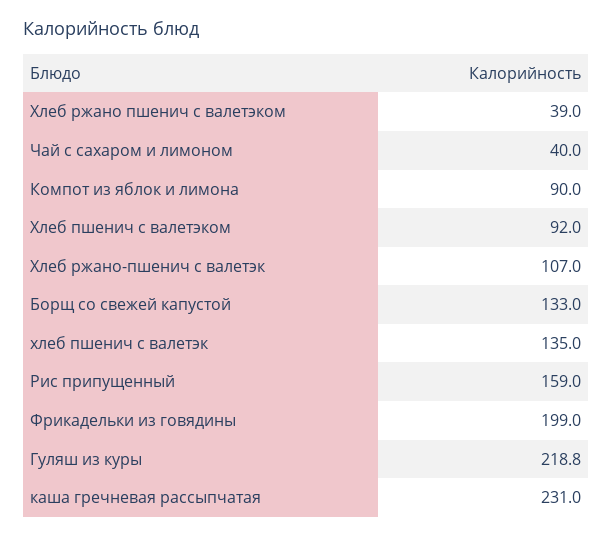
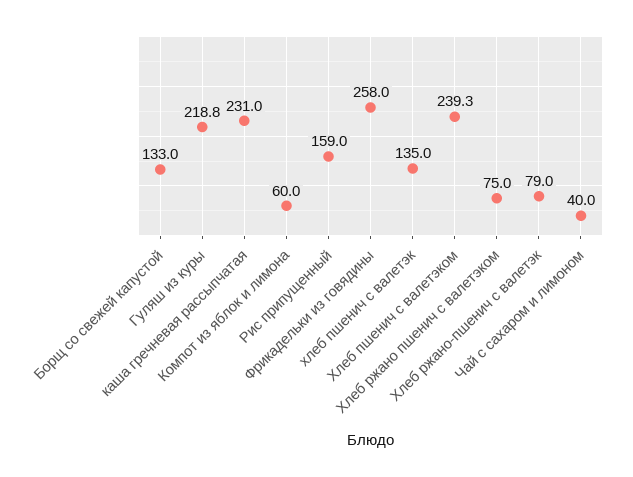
  {
-   "Хлеб ржано пшенич с валетэком": 39,
+   "Хлеб ржано пшенич с валетэком": 75,
    "Чай с сахаром и лимоном": 40,
-   "Компот из яблок и лимона": 90,
+   "Компот из яблок и лимона": 60,
-   "Хлеб пшенич с валетэком": 92,
+   "Хлеб пшенич с валетэком": 239.3,
-   "Хлеб ржано-пшенич с валетэк": 107,
+   "Хлеб ржано-пшенич с валетэк": 79,
    "Борщ со свежей капустой": 133,
    "хлеб пшенич с валетэк": 135,
    "Рис припущенный": 159,
-   "Фрикадельки из говядины": 199,
+   "Фрикадельки из говядины": 258,
    "Гуляш из куры": 218.8,
    "каша гречневая рассыпчатая": 231
  }

